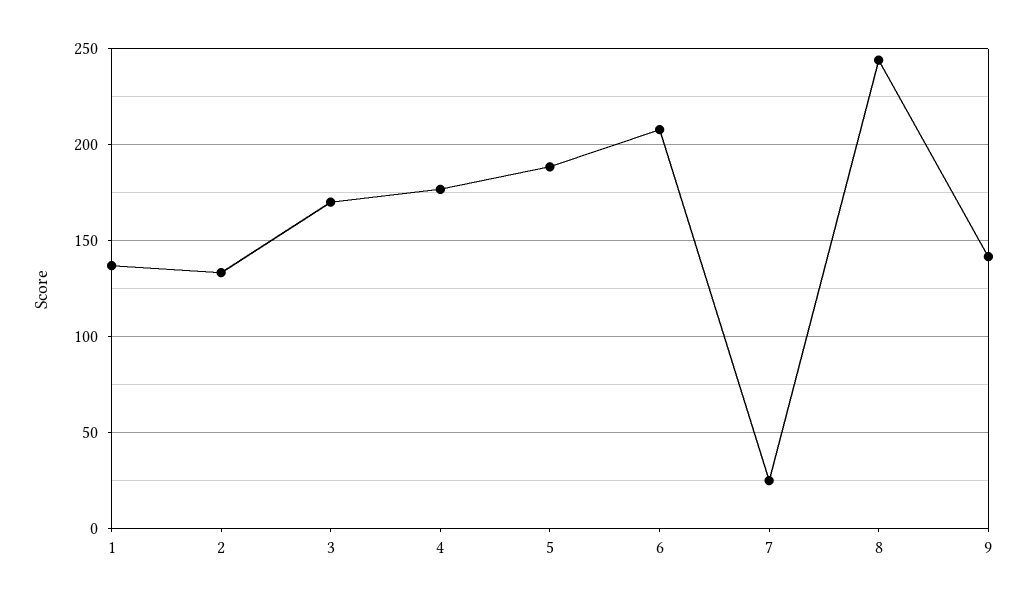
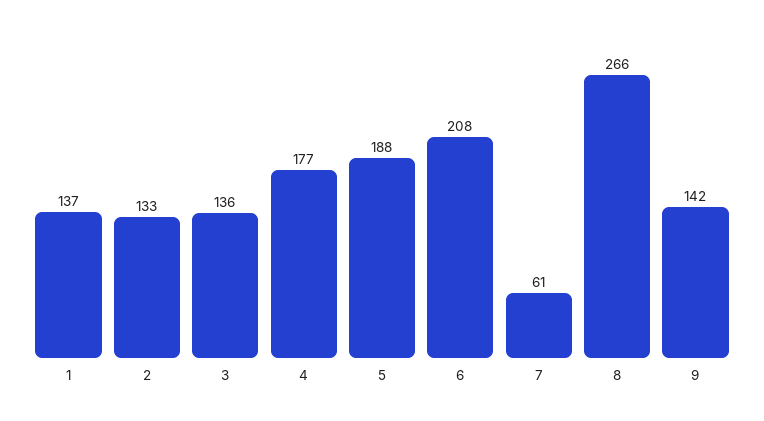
  {
    "1": 137,
    "2": 133,
-   "3": 170,
+   "3": 136,
    "4": 177,
    "5": 188,
    "6": 208,
-   "7": 25,
+   "7": 61,
-   "8": 245,
+   "8": 266,
    "9": 142
  }

